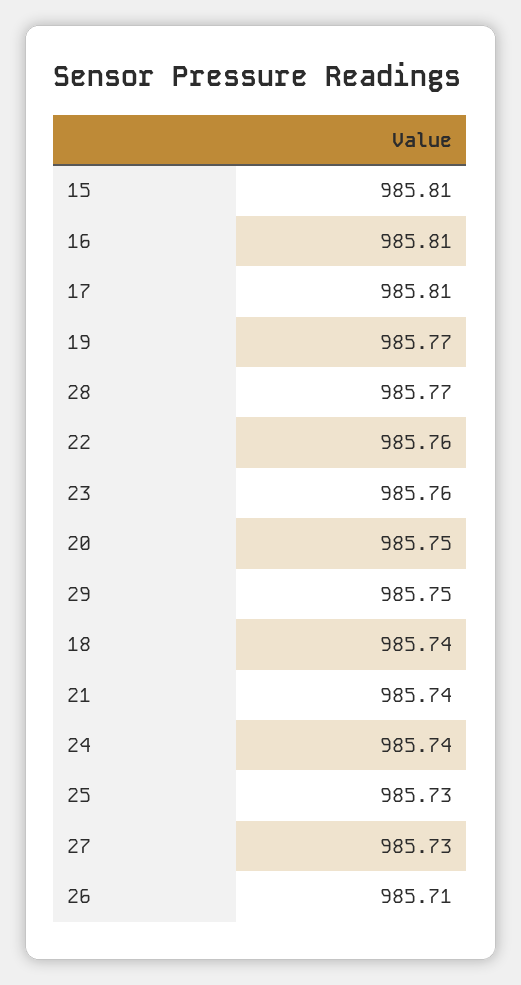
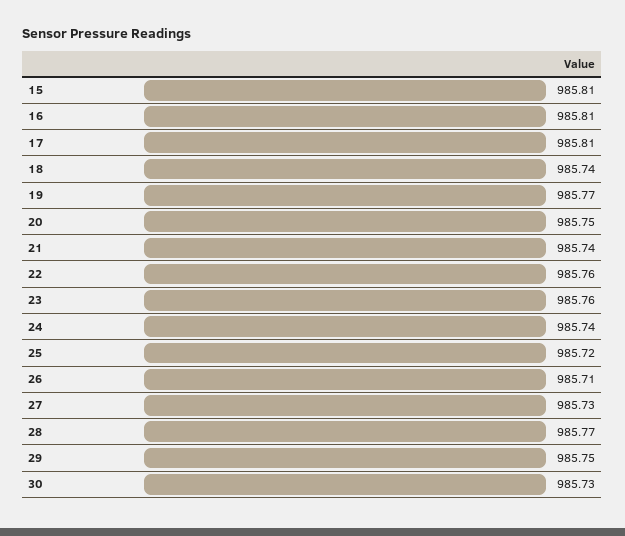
  {
    "15": 985.81,
    "16": 985.81,
    "17": 985.81,
    "19": 985.77,
    "28": 985.77,
    "22": 985.76,
    "23": 985.76,
    "20": 985.75,
    "29": 985.75,
    "18": 985.74,
    "21": 985.74,
    "24": 985.74,
-   "25": 985.73,
+   "25": 985.72,
    "27": 985.73,
-   "26": 985.71
+   "26": 985.71,
+   "30": 985.73
  }

